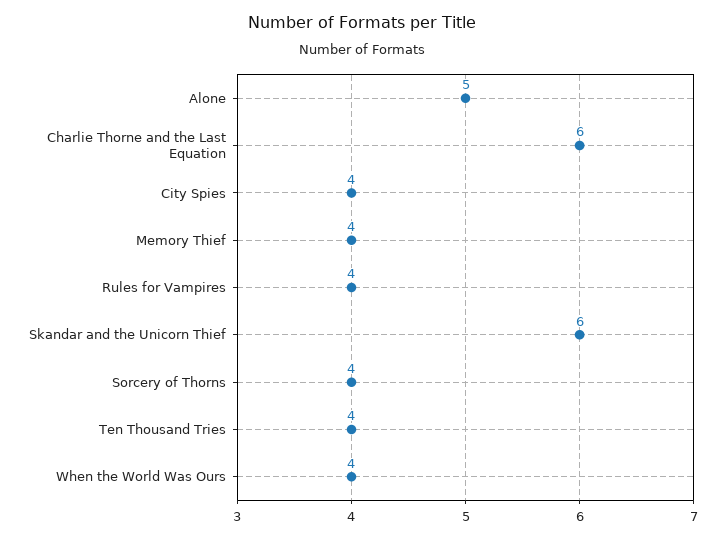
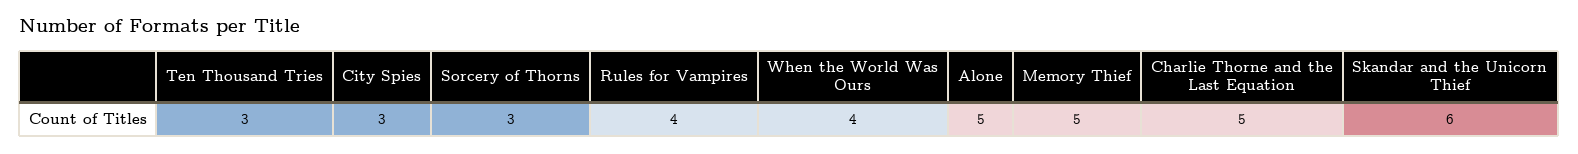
  {
    "Alone": 5,
-   "Charlie Thorne and the Last Equation": 6,
+   "Charlie Thorne and the Last Equation": 5,
-   "City Spies": 4,
+   "City Spies": 3,
-   "Memory Thief": 4,
+   "Memory Thief": 5,
    "Rules for Vampires": 4,
    "Skandar and the Unicorn Thief": 6,
-   "Sorcery of Thorns": 4,
+   "Sorcery of Thorns": 3,
-   "Ten Thousand Tries": 4,
+   "Ten Thousand Tries": 3,
    "When the World Was Ours": 4
  }

